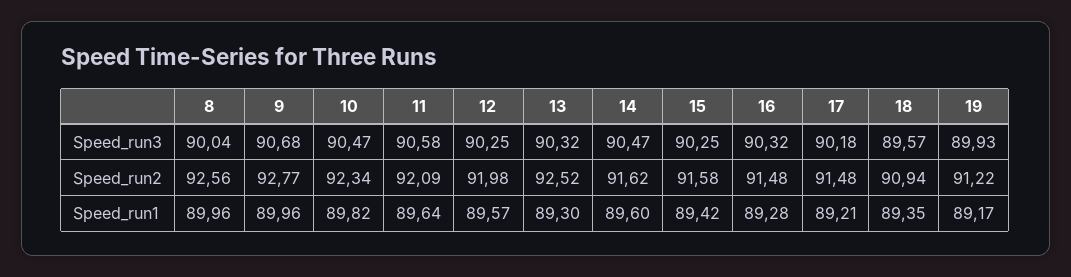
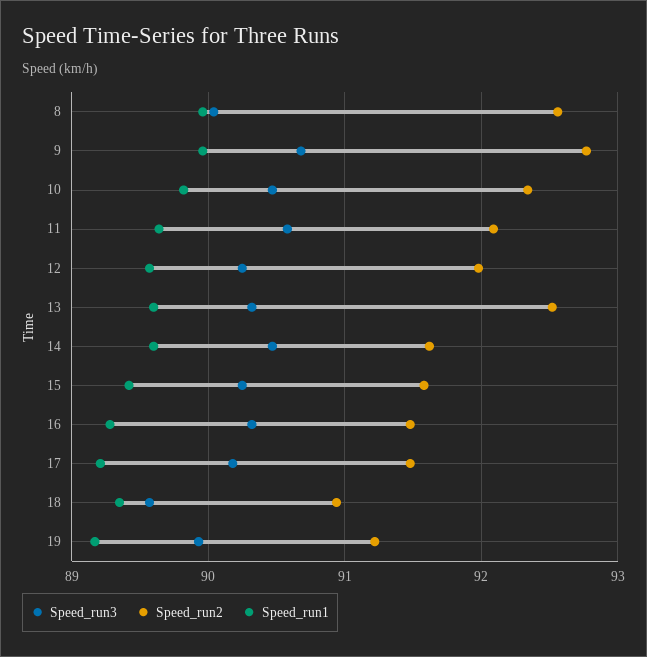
  {
    "Speed_run3": {
      "8": 90.04,
      "9": 90.68,
      "10": 90.47,
      "11": 90.58,
      "12": 90.25,
      "13": 90.32,
      "14": 90.47,
      "15": 90.25,
      "16": 90.32,
      "17": 90.18,
      "18": 89.57,
      "19": 89.93
    },
    "Speed_run2": {
      "8": 92.56,
      "9": 92.77,
      "10": 92.34,
      "11": 92.09,
      "12": 91.98,
      "13": 92.52,
      "14": 91.62,
      "15": 91.58,
      "16": 91.48,
      "17": 91.48,
      "18": 90.94,
      "19": 91.22
    },
    "Speed_run1": {
      "8": 89.96,
      "9": 89.96,
      "10": 89.82,
      "11": 89.64,
      "12": 89.57,
-     "13": 89.3,
+     "13": 89.6,
      "14": 89.6,
      "15": 89.42,
      "16": 89.28,
      "17": 89.21,
      "18": 89.35,
      "19": 89.17
    }
  }

